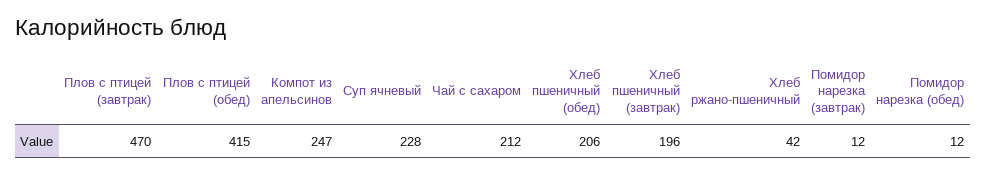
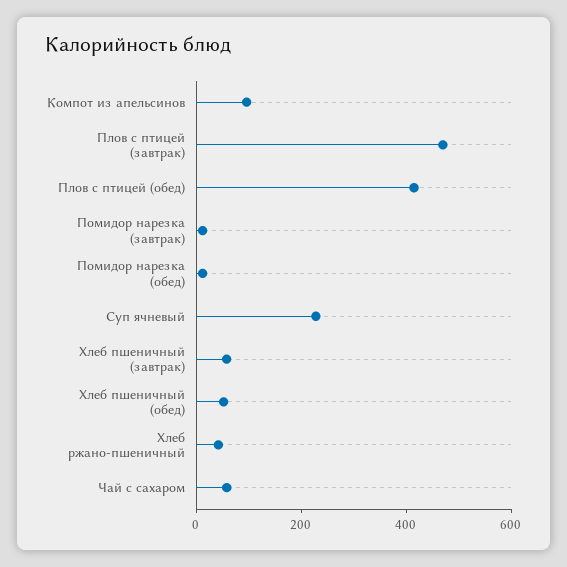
  {
    "Плов с птицей (завтрак)": 470,
    "Плов с птицей (обед)": 415,
-   "Компот из апельсинов": 247,
+   "Компот из апельсинов": 100,
    "Суп ячневый": 228,
-   "Чай с сахаром": 212,
+   "Чай с сахаром": 50,
-   "Хлеб пшеничный (обед)": 206,
+   "Хлеб пшеничный (обед)": 50,
-   "Хлеб пшеничный (завтрак)": 196,
+   "Хлеб пшеничный (завтрак)": 50,
    "Хлеб ржано-пшеничный": 42,
    "Помидор нарезка (завтрак)": 12,
    "Помидор нарезка (обед)": 12
  }

